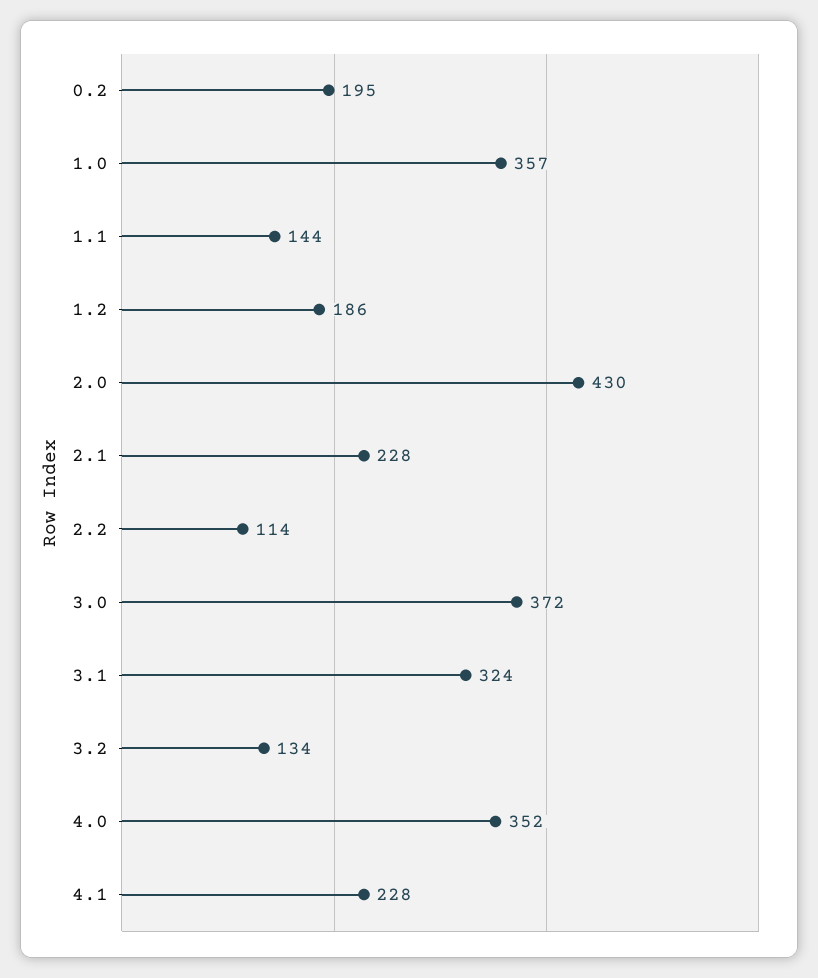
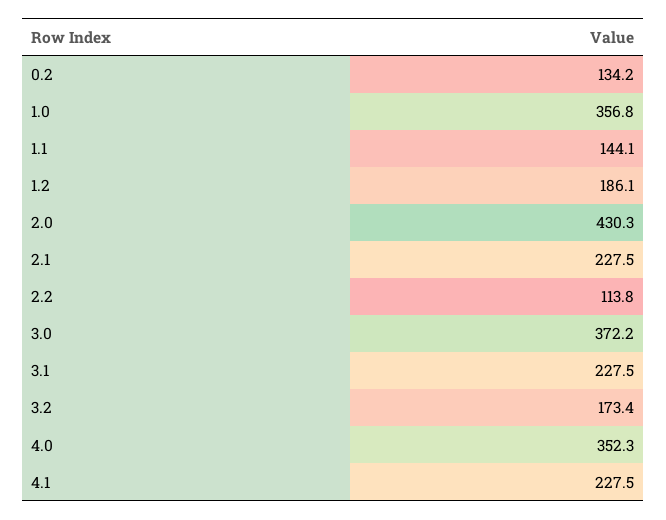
  {
-   "0.2": 195,
+   "0.2": 134.2,
    "1.0": 356.8,
    "1.1": 144.1,
    "1.2": 186.1,
    "2.0": 430.3,
    "2.1": 227.5,
    "2.2": 113.8,
    "3.0": 372.2,
-   "3.1": 324,
+   "3.1": 227.5,
-   "3.2": 134,
+   "3.2": 173.4,
    "4.0": 352.3,
    "4.1": 227.5
  }

